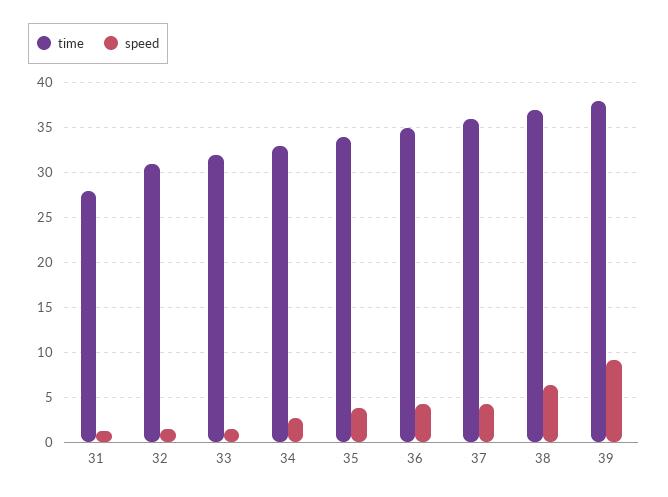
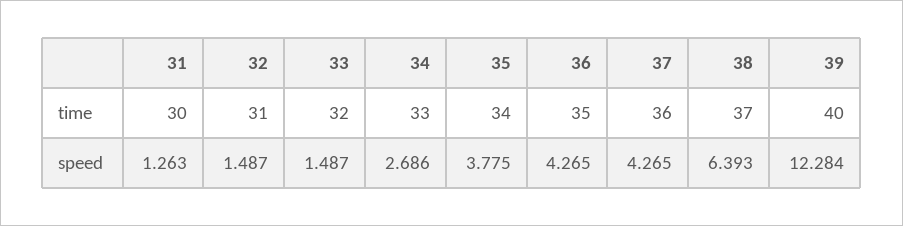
  {
    "time": {
-     "31": 28,
+     "31": 30,
      "32": 31,
      "33": 32,
      "34": 33,
      "35": 34,
      "36": 35,
      "37": 36,
      "38": 37,
-     "39": 38
+     "39": 40
    },
    "speed": {
      "31": 1.263,
      "32": 1.487,
      "33": 1.487,
      "34": 2.686,
      "35": 3.775,
      "36": 4.265,
      "37": 4.265,
      "38": 6.393,
-     "39": 9
+     "39": 12.284
    }
  }

